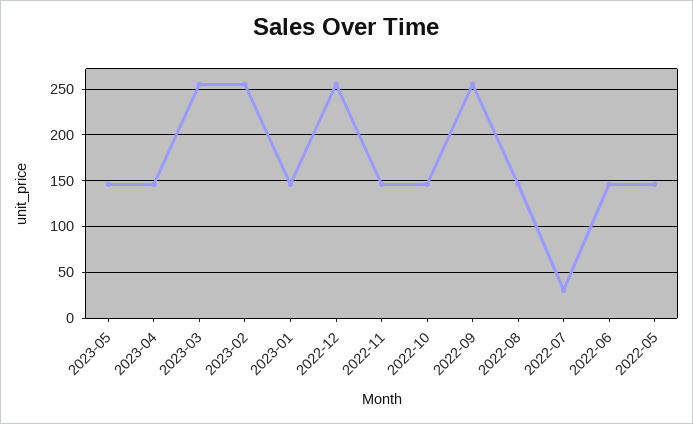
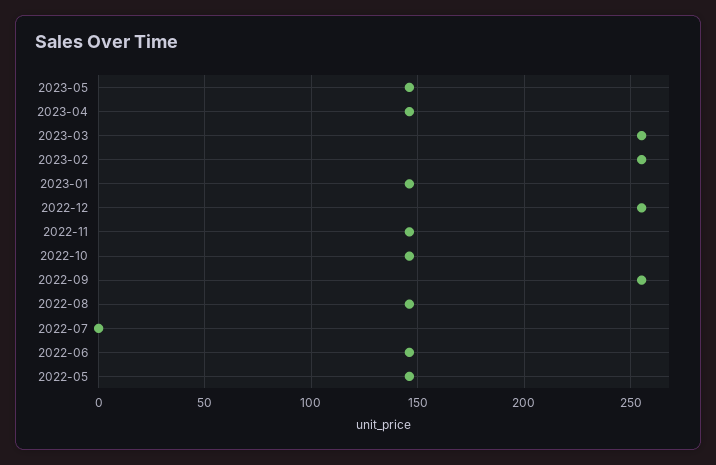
  {
    "2023-05": 145,
    "2023-04": 145,
    "2023-03": 255,
    "2023-02": 255,
    "2023-01": 145,
    "2022-12": 255,
    "2022-11": 145,
    "2022-10": 145,
    "2022-09": 255,
    "2022-08": 145,
-   "2022-07": 30,
+   "2022-07": 0,
    "2022-06": 145,
    "2022-05": 145
  }

